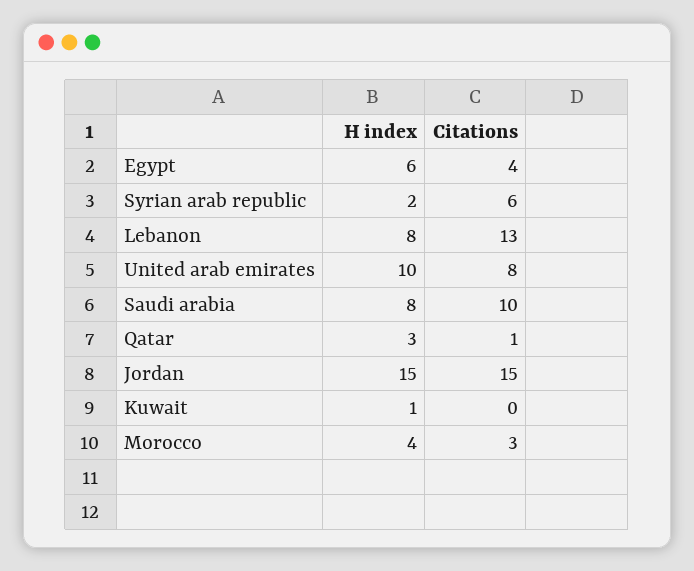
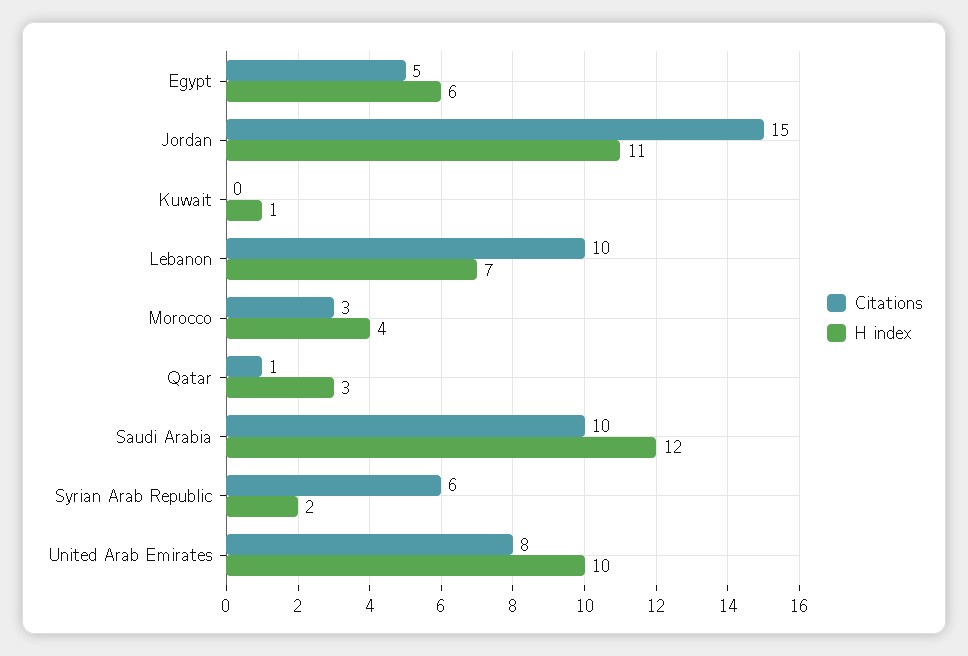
  {
    "H index": {
      "Egypt": 6,
      "Syrian arab republic": 2,
-     "Lebanon": 8,
+     "Lebanon": 7,
      "United arab emirates": 10,
-     "Saudi arabia": 8,
+     "Saudi arabia": 12,
      "Qatar": 3,
-     "Jordan": 15,
+     "Jordan": 11,
      "Kuwait": 1,
      "Morocco": 4
    },
    "Citations": {
-     "Egypt": 4,
+     "Egypt": 5,
      "Syrian arab republic": 6,
-     "Lebanon": 13,
+     "Lebanon": 10,
      "United arab emirates": 8,
      "Saudi arabia": 10,
      "Qatar": 1,
      "Jordan": 15,
      "Kuwait": 0,
      "Morocco": 3
    }
  }

